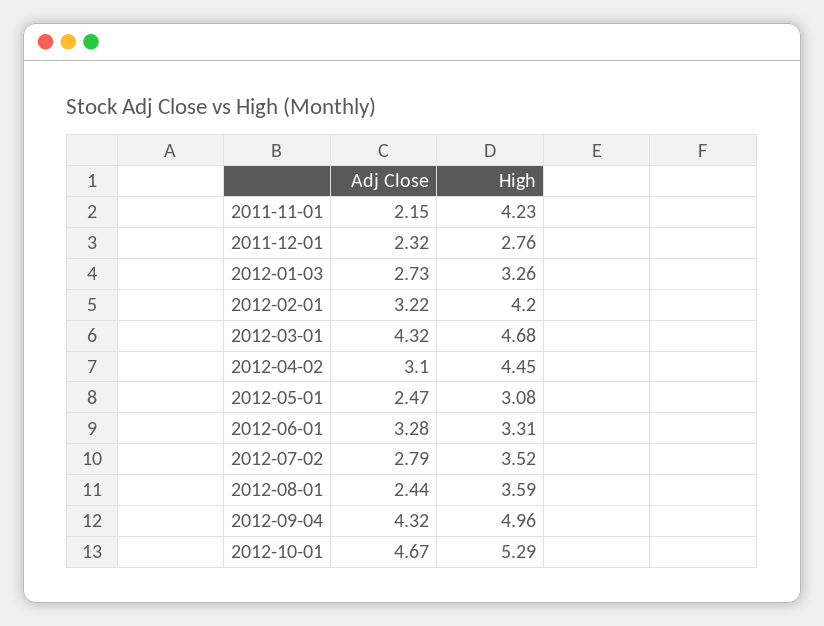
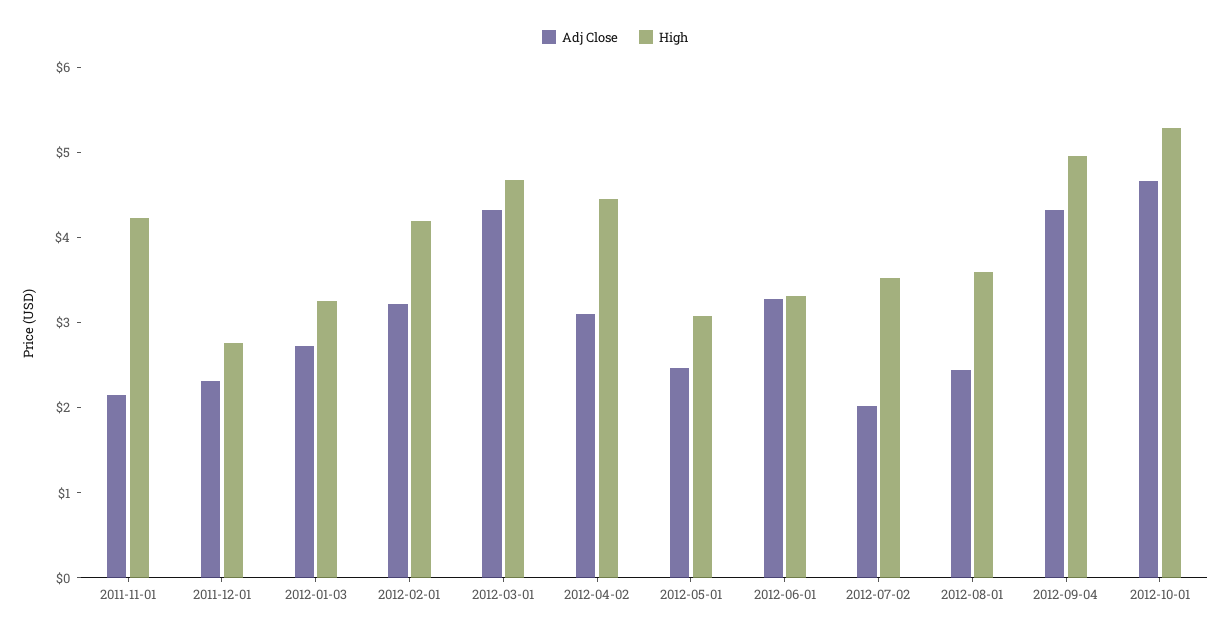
  {
    "Adj Close": {
      "2011-11-01": 2.15,
      "2011-12-01": 2.32,
      "2012-01-03": 2.73,
      "2012-02-01": 3.22,
      "2012-03-01": 4.32,
      "2012-04-02": 3.1,
      "2012-05-01": 2.47,
      "2012-06-01": 3.28,
-     "2012-07-02": 2.79,
+     "2012-07-02": 2,
      "2012-08-01": 2.44,
      "2012-09-04": 4.32,
      "2012-10-01": 4.67
    },
    "High": {
      "2011-11-01": 4.23,
      "2011-12-01": 2.76,
      "2012-01-03": 3.26,
      "2012-02-01": 4.2,
      "2012-03-01": 4.68,
      "2012-04-02": 4.45,
      "2012-05-01": 3.08,
      "2012-06-01": 3.31,
      "2012-07-02": 3.52,
      "2012-08-01": 3.59,
      "2012-09-04": 4.96,
      "2012-10-01": 5.29
    }
  }

